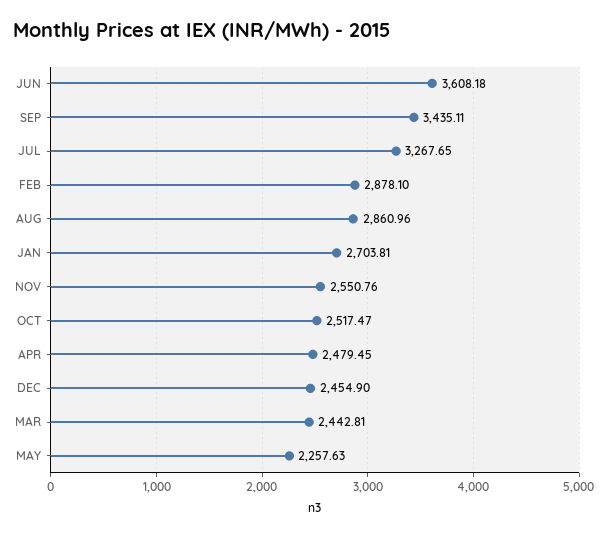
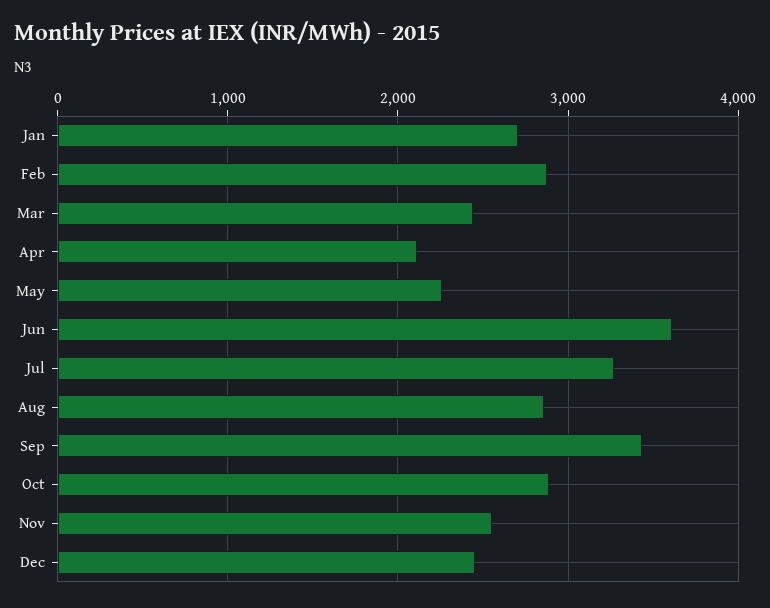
  {
    "JUN": 3608.18,
    "SEP": 3435.11,
    "JUL": 3267.65,
    "FEB": 2878.1,
    "AUG": 2860.96,
    "JAN": 2703.81,
    "NOV": 2550.76,
-   "OCT": 2517.47,
+   "OCT": 2900,
-   "APR": 2479.45,
+   "APR": 2100,
    "DEC": 2454.9,
    "MAR": 2442.81,
    "MAY": 2257.63
  }

